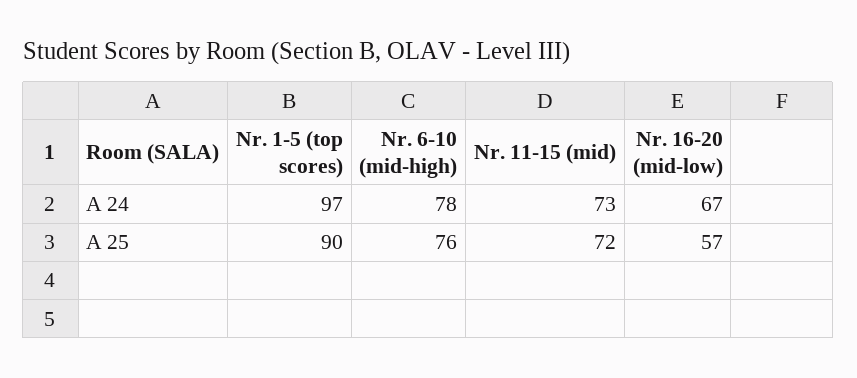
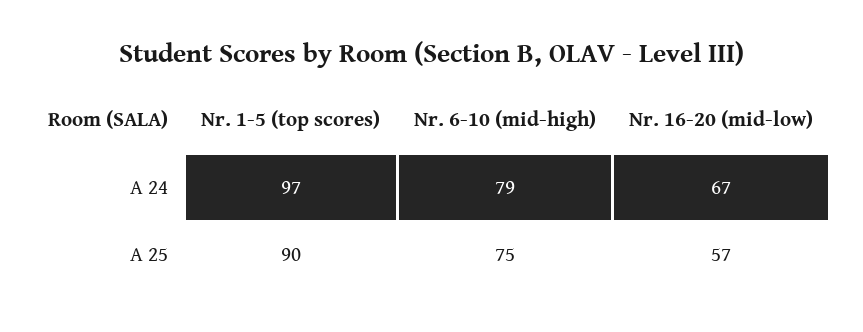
  {
    "Nr. 1-5 (top scores)": {
      "A 24": 97,
      "A 25": 90
    },
    "Nr. 6-10 (mid-high)": {
-     "A 24": 78,
+     "A 24": 79,
-     "A 25": 76
+     "A 25": 75
    },
-   "Nr. 11-15 (mid)": {
-     "A 24": 73,
-     "A 25": 72
-   },
    "Nr. 16-20 (mid-low)": {
      "A 24": 67,
      "A 25": 57
    }
  }

